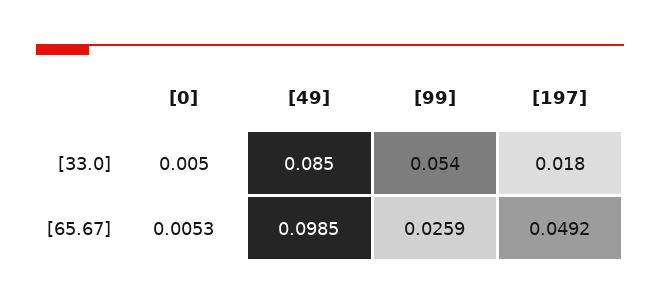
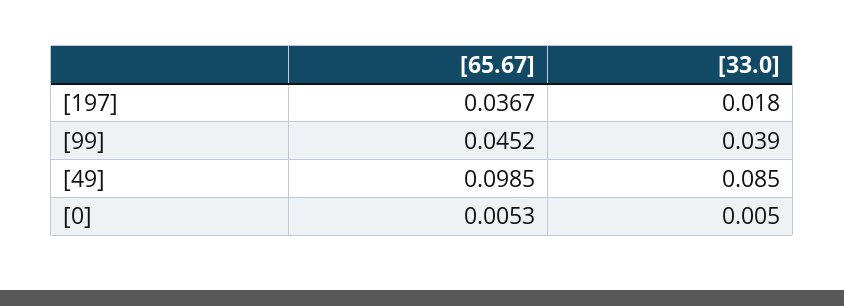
  {
    "[0]": {
      "[33.0]": 0.005,
      "[65.67]": 0.0053
    },
    "[49]": {
      "[33.0]": 0.085,
      "[65.67]": 0.0985
    },
    "[99]": {
-     "[33.0]": 0.054,
+     "[33.0]": 0.039,
-     "[65.67]": 0.0259
+     "[65.67]": 0.0452
    },
    "[197]": {
      "[33.0]": 0.018,
-     "[65.67]": 0.0492
+     "[65.67]": 0.0367
    }
  }

